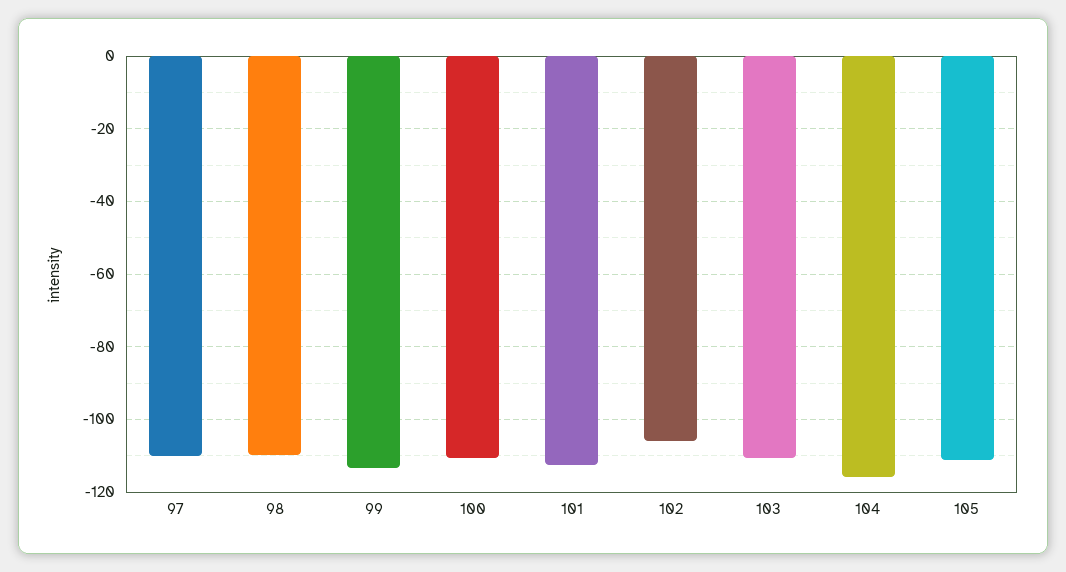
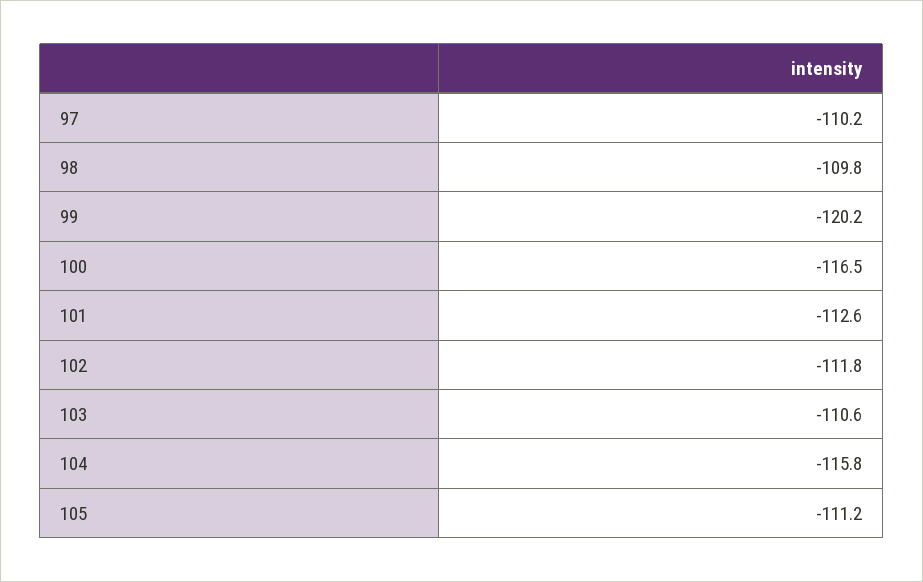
  {
    "97": -110.2,
    "98": -109.8,
-   "99": -114,
+   "99": -120.2,
-   "100": -110,
+   "100": -116.5,
    "101": -112.6,
-   "102": -106,
+   "102": -111.8,
    "103": -110.6,
    "104": -115.8,
    "105": -111.2
  }

